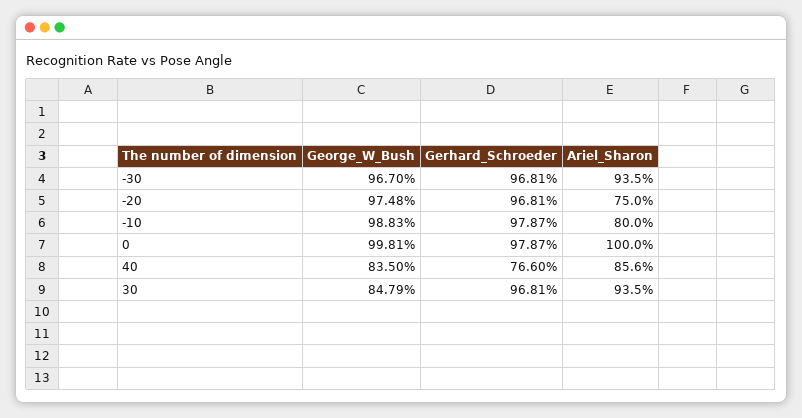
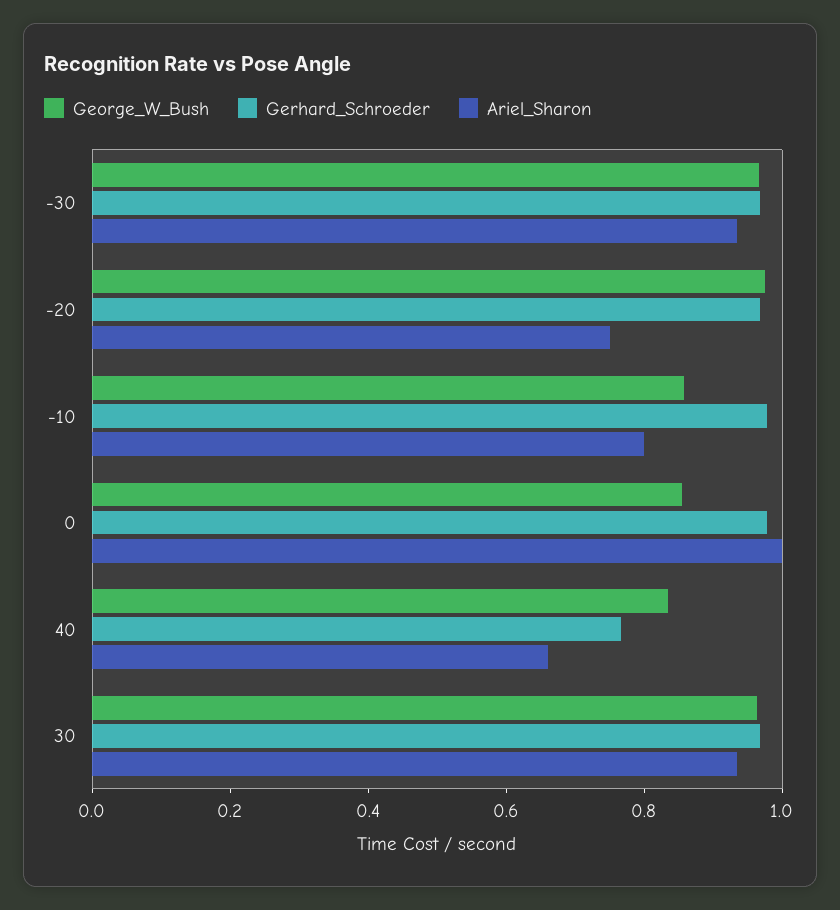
  {
    "George_W_Bush": {
      "-30": 0.967,
      "-20": 0.9748,
-     "-10": 0.9883,
+     "-10": 0.85,
-     "0": 0.9981,
+     "0": 0.85,
      "40": 0.835,
-     "30": 0.8479
+     "30": 0.95
    },
    "Gerhard_Schroeder": {
      "-30": 0.9681,
      "-20": 0.9681,
      "-10": 0.9787,
      "0": 0.9787,
      "40": 0.766,
      "30": 0.9681
    },
    "Ariel_Sharon": {
      "-30": 0.935,
      "-20": 0.75,
      "-10": 0.8,
      "0": 1,
-     "40": 0.856,
+     "40": 0.65,
      "30": 0.935
    }
  }

